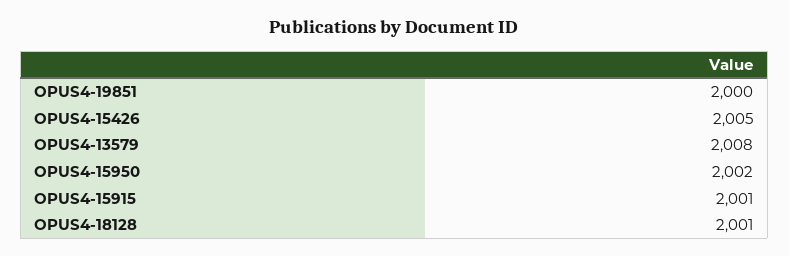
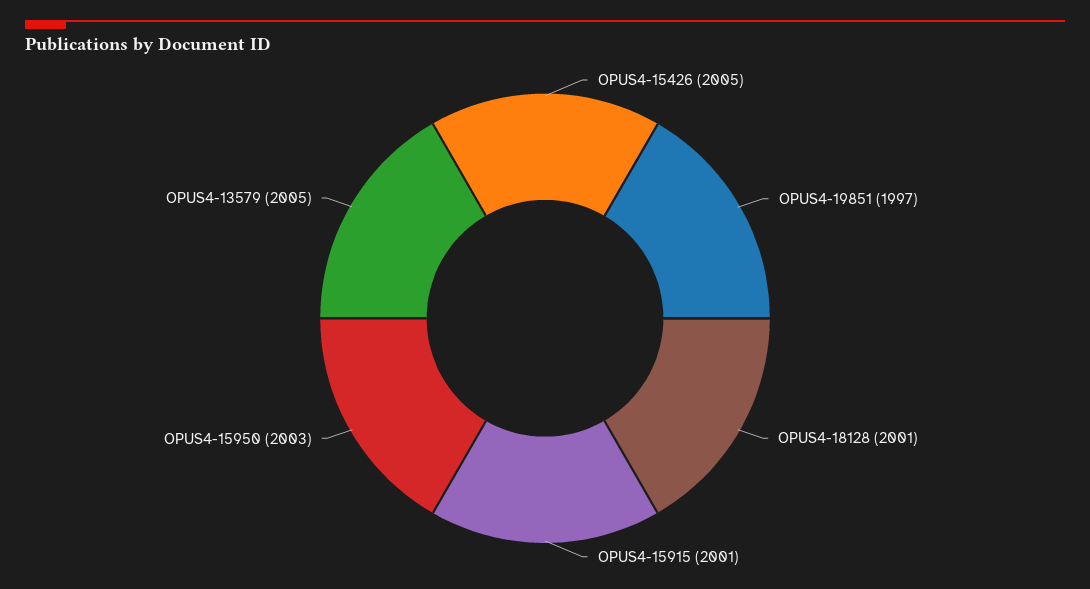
  {
-   "OPUS4-19851": 2000,
+   "OPUS4-19851": 1997,
    "OPUS4-15426": 2005,
-   "OPUS4-13579": 2008,
+   "OPUS4-13579": 2005,
-   "OPUS4-15950": 2002,
+   "OPUS4-15950": 2003,
    "OPUS4-15915": 2001,
    "OPUS4-18128": 2001
  }

